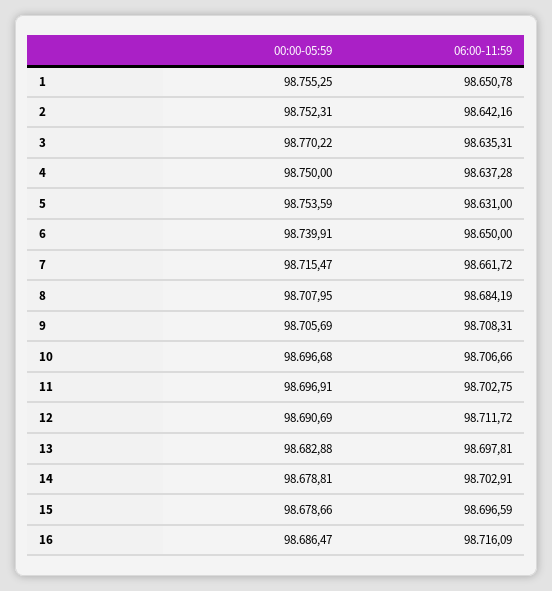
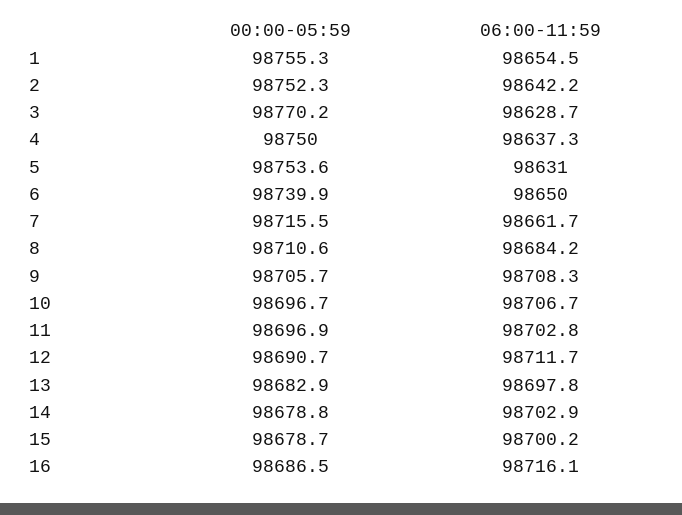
  {
    "00:00-05:59": {
      "1": 98755.25,
      "2": 98752.31,
      "3": 98770.22,
      "4": 98750,
      "5": 98753.59,
      "6": 98739.91,
      "7": 98715.47,
-     "8": 98707.95,
+     "8": 98710.6,
      "9": 98705.69,
      "10": 98696.68,
      "11": 98696.91,
      "12": 98690.69,
      "13": 98682.88,
      "14": 98678.81,
      "15": 98678.66,
      "16": 98686.47
    },
    "06:00-11:59": {
-     "1": 98650.78,
+     "1": 98654.5,
      "2": 98642.16,
-     "3": 98635.31,
+     "3": 98628.7,
      "4": 98637.28,
      "5": 98631,
      "6": 98650,
      "7": 98661.72,
      "8": 98684.19,
      "9": 98708.31,
      "10": 98706.66,
      "11": 98702.75,
      "12": 98711.72,
      "13": 98697.81,
      "14": 98702.91,
-     "15": 98696.59,
+     "15": 98700.2,
      "16": 98716.09
    }
  }

